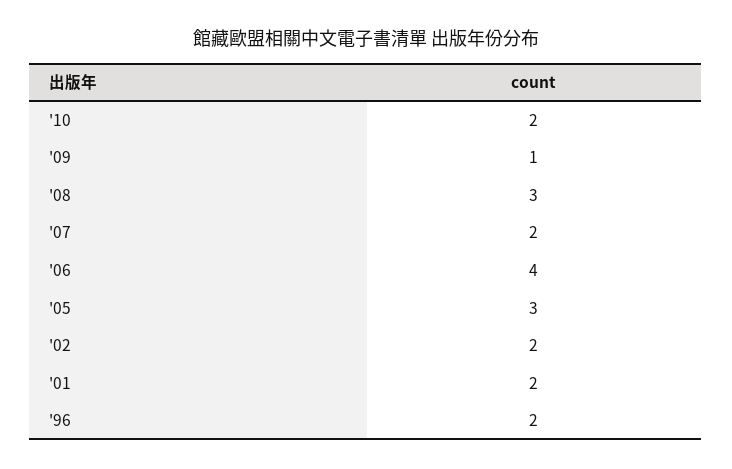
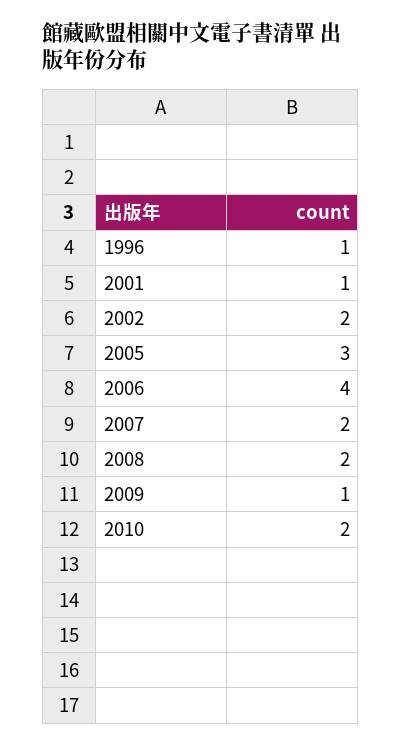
  {
    "'10": 2,
    "'09": 1,
-   "'08": 3,
+   "'08": 2,
    "'07": 2,
    "'06": 4,
    "'05": 3,
    "'02": 2,
-   "'01": 2,
+   "'01": 1,
-   "'96": 2
+   "'96": 1
  }

